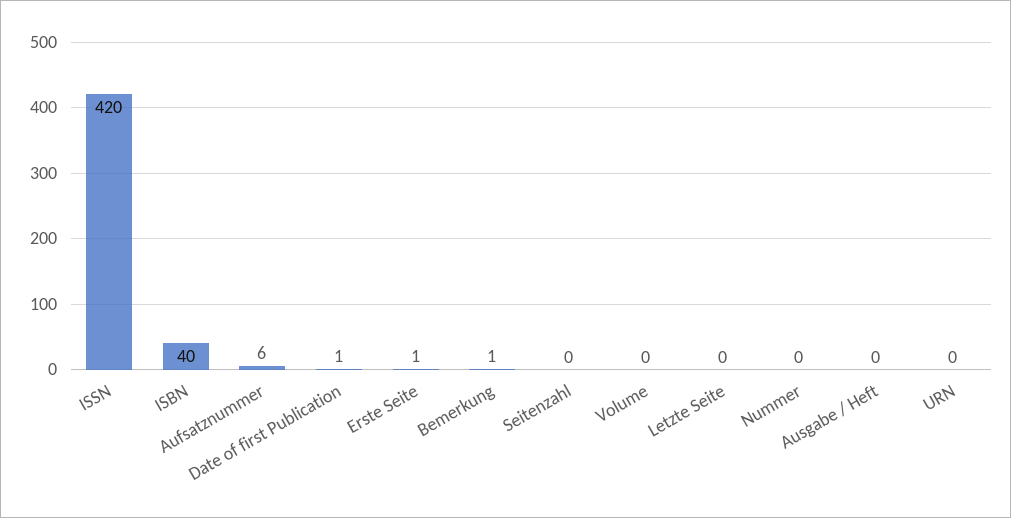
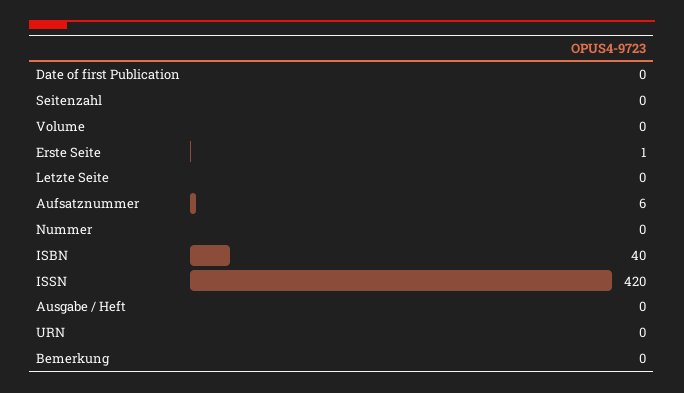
  {
    "ISSN": 420,
    "ISBN": 40,
    "Aufsatznummer": 6,
-   "Date of first Publication": 1,
+   "Date of first Publication": 0,
    "Erste Seite": 1,
-   "Bemerkung": 1,
+   "Bemerkung": 0,
    "Seitenzahl": 0,
    "Volume": 0,
    "Letzte Seite": 0,
    "Nummer": 0,
    "Ausgabe / Heft": 0,
    "URN": 0
  }

